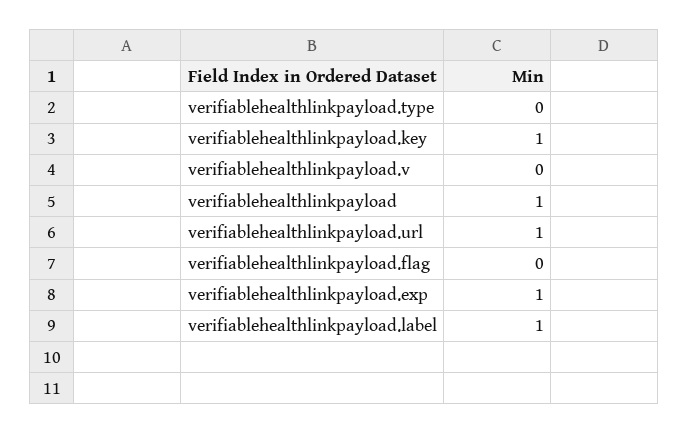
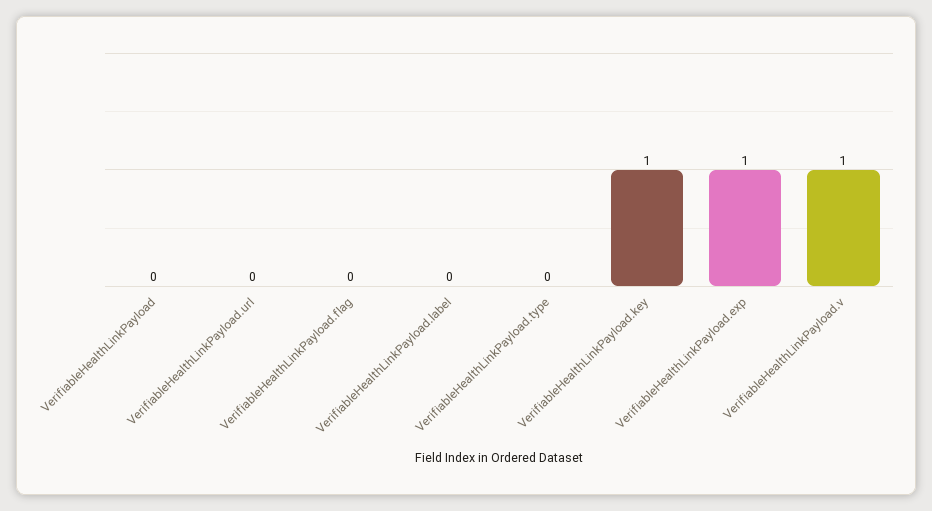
  {
    "verifiablehealthlinkpayload.type": 0,
    "verifiablehealthlinkpayload.key": 1,
-   "verifiablehealthlinkpayload.v": 0,
+   "verifiablehealthlinkpayload.v": 1,
-   "verifiablehealthlinkpayload": 1,
+   "verifiablehealthlinkpayload": 0,
-   "verifiablehealthlinkpayload.url": 1,
+   "verifiablehealthlinkpayload.url": 0,
    "verifiablehealthlinkpayload.flag": 0,
    "verifiablehealthlinkpayload.exp": 1,
-   "verifiablehealthlinkpayload.label": 1
+   "verifiablehealthlinkpayload.label": 0
  }

